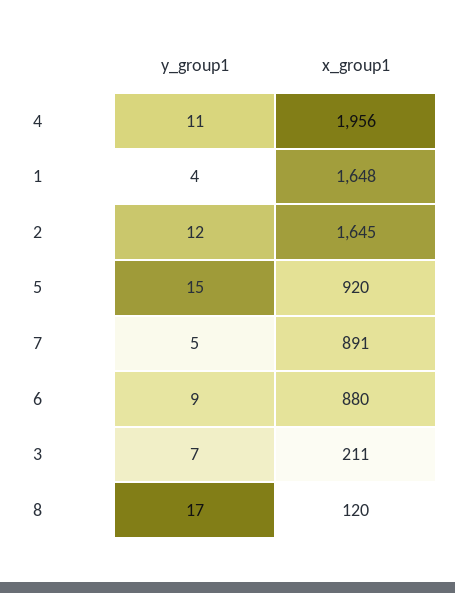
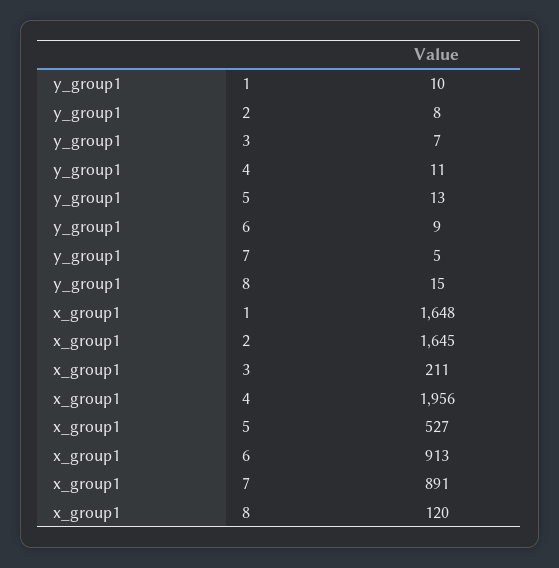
  {
    "y_group1": {
      "4": 11,
-     "1": 4,
+     "1": 10,
-     "2": 12,
+     "2": 8,
-     "5": 15,
+     "5": 13,
      "7": 5,
      "6": 9,
      "3": 7,
-     "8": 17
+     "8": 15
    },
    "x_group1": {
      "4": 1956,
      "1": 1648,
      "2": 1645,
-     "5": 920,
+     "5": 527,
      "7": 891,
-     "6": 880,
+     "6": 913,
      "3": 211,
      "8": 120
    }
  }

